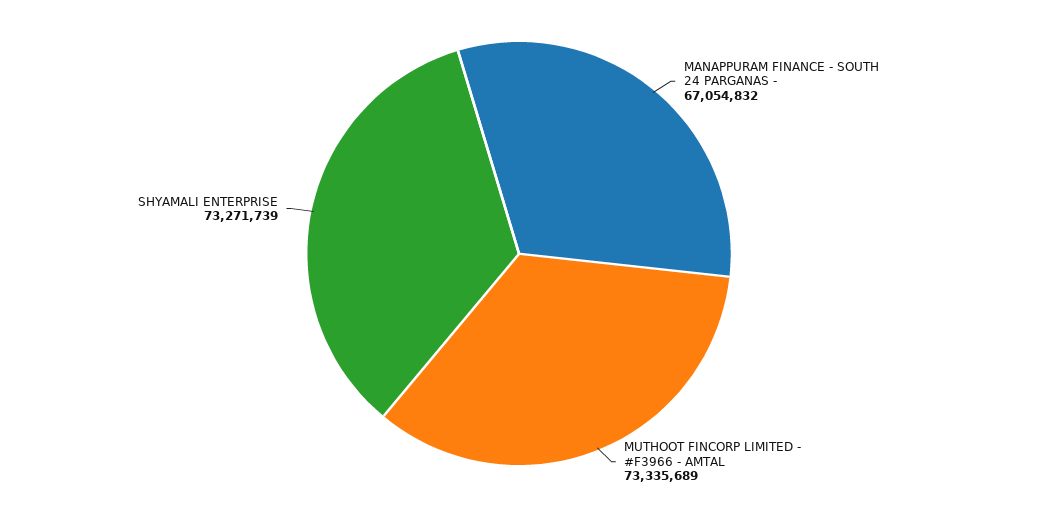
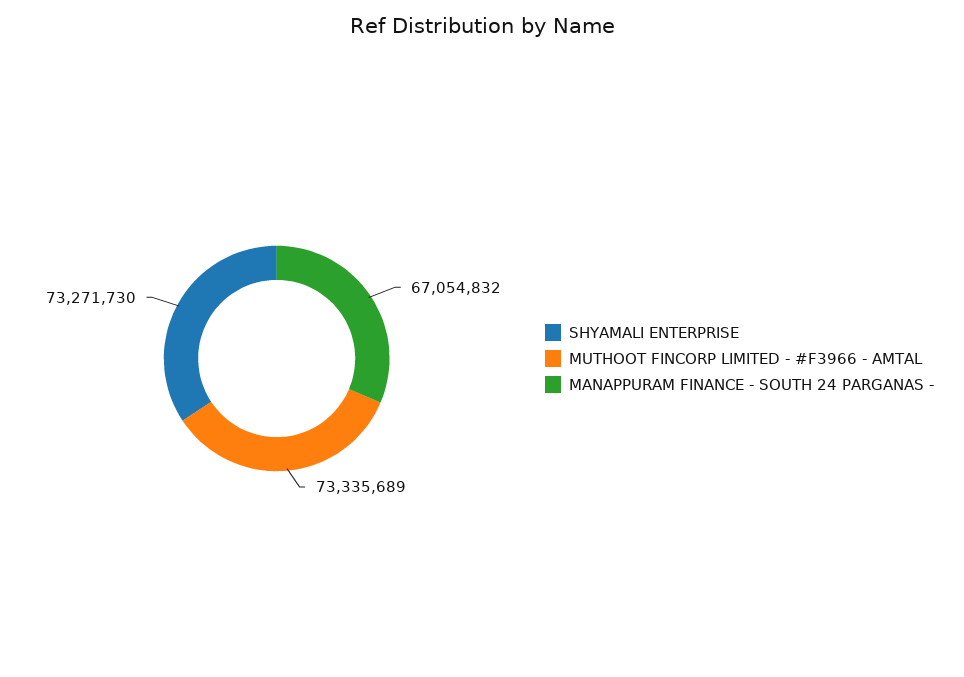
  {
    "MANAPPURAM FINANCE - SOUTH 24 PARGANAS -": 67054832,
    "MUTHOOT FINCORP LIMITED - #F3966 - AMTAL": 73335689,
-   "SHYAMALI ENTERPRISE": 73271739
+   "SHYAMALI ENTERPRISE": 73271730
  }

